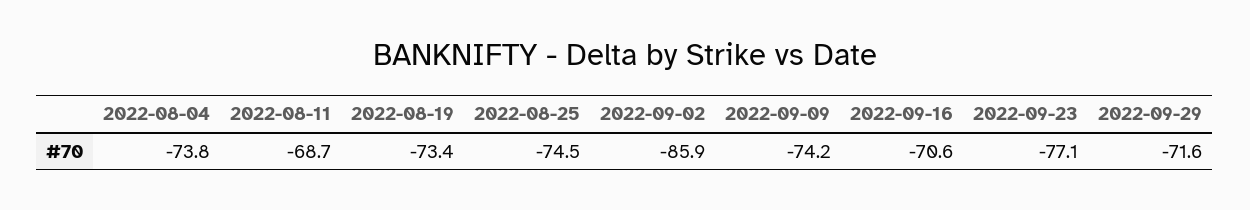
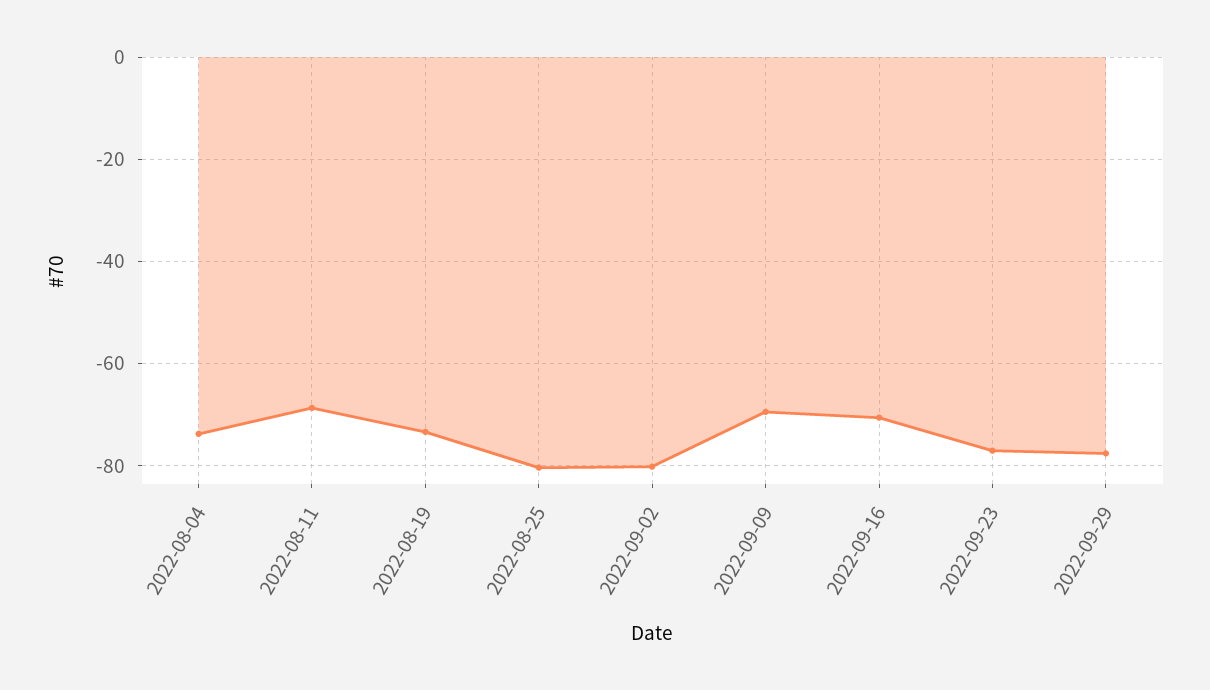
  {
    "2022-08-04": -73.8,
    "2022-08-11": -68.7,
    "2022-08-19": -73.4,
-   "2022-08-25": -74.5,
+   "2022-08-25": -80,
-   "2022-09-02": -85.9,
+   "2022-09-02": -80,
-   "2022-09-09": -74.2,
+   "2022-09-09": -70,
    "2022-09-16": -70.6,
    "2022-09-23": -77.1,
-   "2022-09-29": -71.6
+   "2022-09-29": -78
  }

